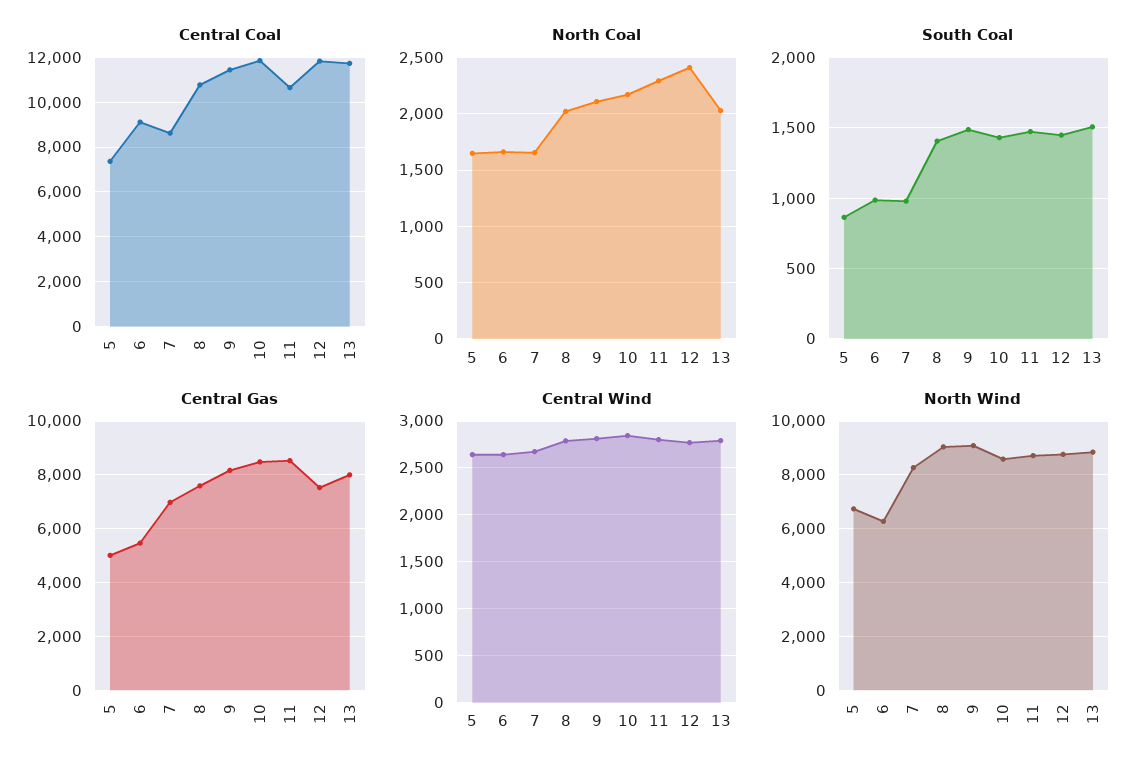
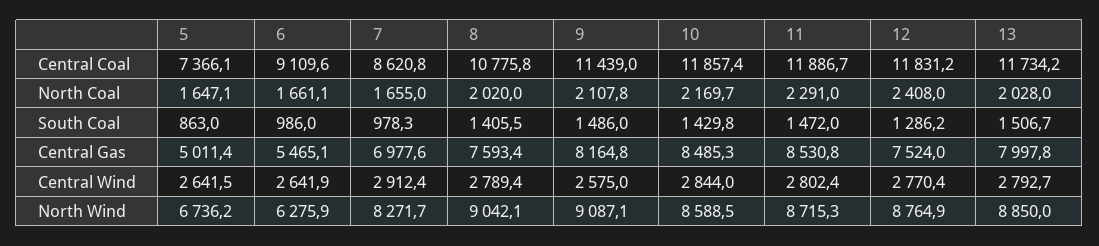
  {
    "Central Coal": {
      "5": 7366.1,
      "6": 9109.6,
      "7": 8620.8,
      "8": 10775.8,
      "9": 11439,
      "10": 11857.4,
-     "11": 10500,
+     "11": 11886.7,
      "12": 11831.2,
      "13": 11734.2
    },
    "North Coal": {
      "5": 1647.1,
      "6": 1661.1,
      "7": 1655,
      "8": 2020,
      "9": 2107.8,
      "10": 2169.7,
      "11": 2291,
      "12": 2408,
      "13": 2028
    },
    "South Coal": {
      "5": 863,
      "6": 986,
      "7": 978.3,
      "8": 1405.5,
      "9": 1486,
      "10": 1429.8,
      "11": 1472,
-     "12": 1450,
+     "12": 1286.2,
      "13": 1506.7
    },
    "Central Gas": {
      "5": 5011.4,
      "6": 5465.1,
      "7": 6977.6,
      "8": 7593.4,
      "9": 8164.8,
      "10": 8485.3,
      "11": 8530.8,
      "12": 7524,
      "13": 7997.8
    },
    "Central Wind": {
      "5": 2641.5,
      "6": 2641.9,
-     "7": 2700,
+     "7": 2912.4,
      "8": 2789.4,
-     "9": 2800,
+     "9": 2575,
      "10": 2844,
      "11": 2802.4,
      "12": 2770.4,
      "13": 2792.7
    },
    "North Wind": {
      "5": 6736.2,
      "6": 6275.9,
      "7": 8271.7,
      "8": 9042.1,
      "9": 9087.1,
      "10": 8588.5,
      "11": 8715.3,
      "12": 8764.9,
      "13": 8850
    }
  }

